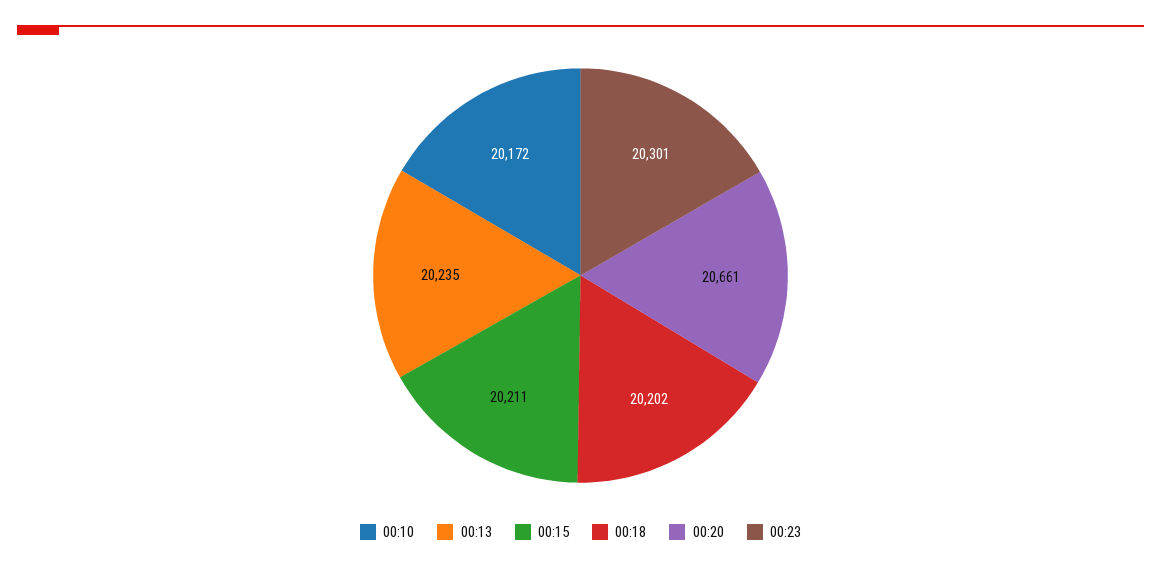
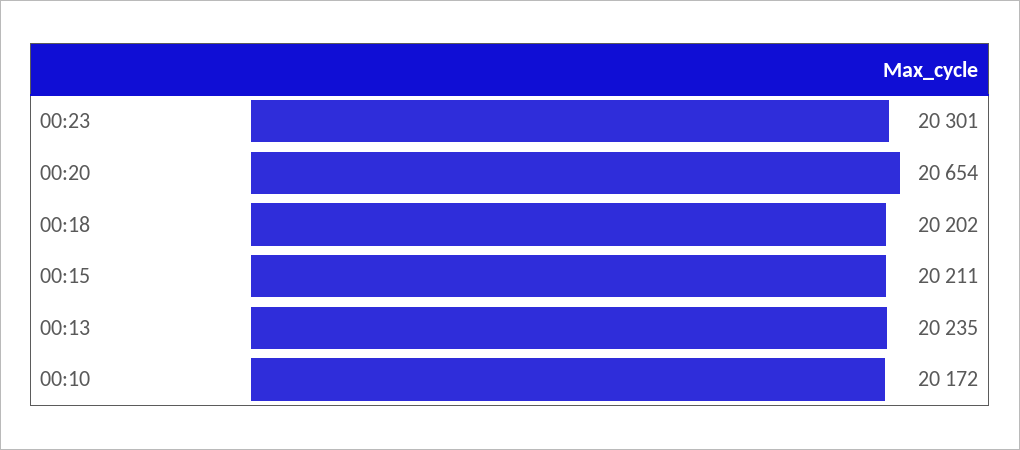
  {
    "00:10": 20172,
    "00:13": 20235,
    "00:15": 20211,
    "00:18": 20202,
-   "00:20": 20661,
+   "00:20": 20654,
    "00:23": 20301
  }

